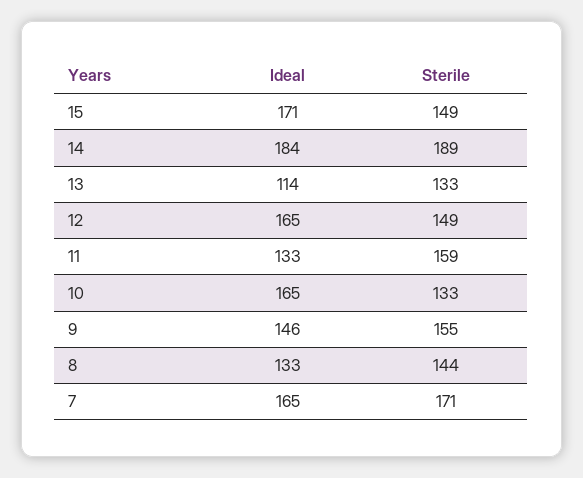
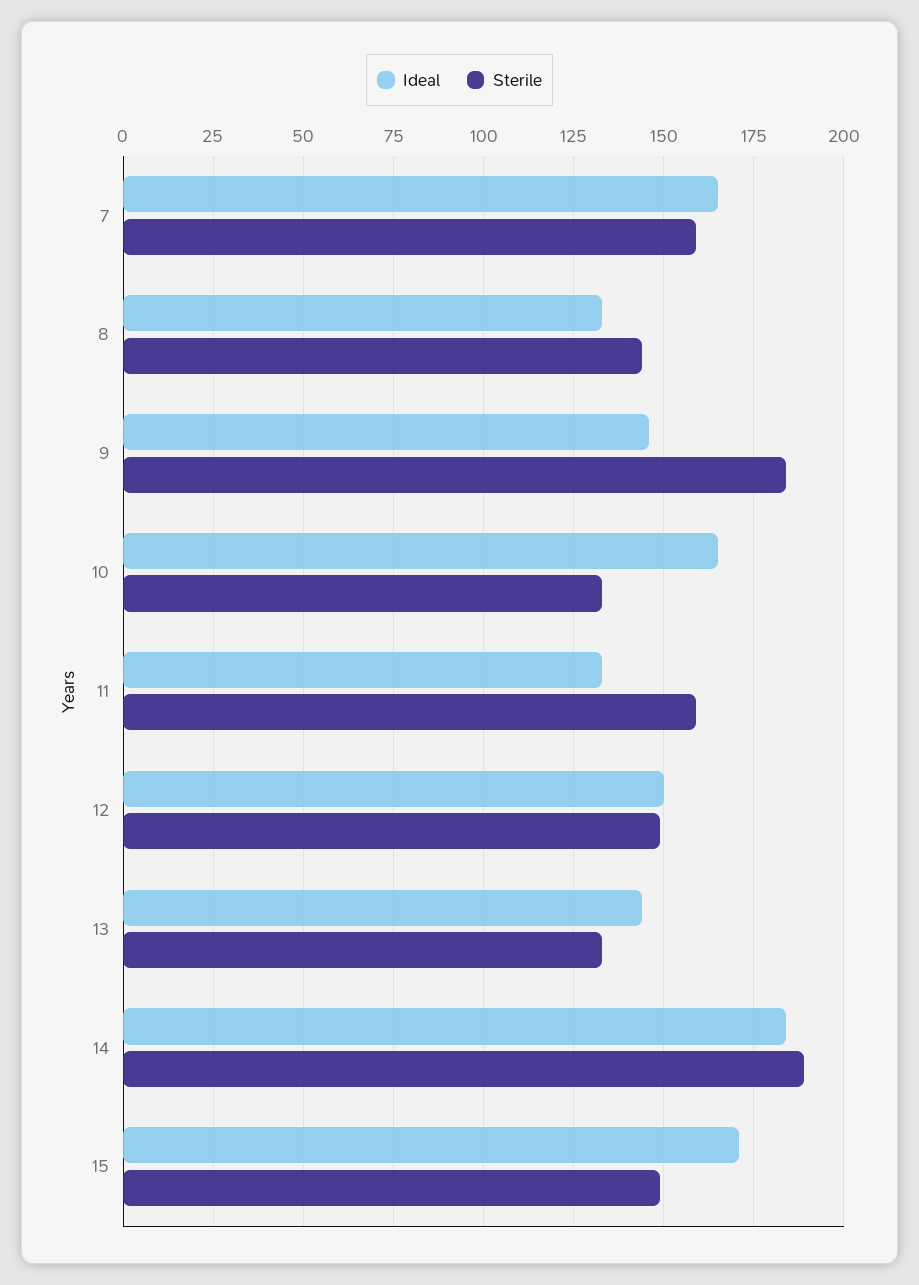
  {
    "Ideal": {
      "15": 171,
      "14": 184,
-     "13": 114,
+     "13": 145,
-     "12": 165,
+     "12": 150,
      "11": 133,
      "10": 165,
      "9": 146,
      "8": 133,
      "7": 165
    },
    "Sterile": {
      "15": 149,
      "14": 189,
      "13": 133,
      "12": 149,
      "11": 159,
      "10": 133,
-     "9": 155,
+     "9": 185,
      "8": 144,
-     "7": 171
+     "7": 160
    }
  }

